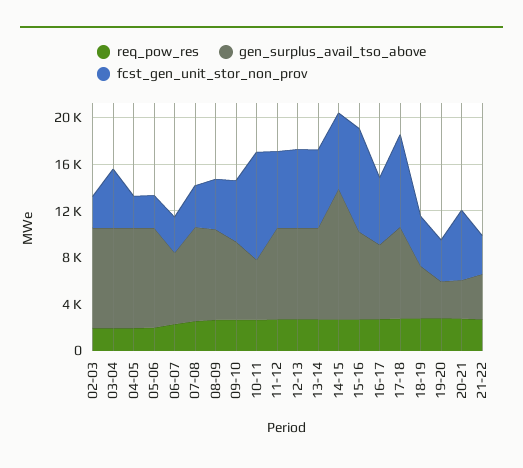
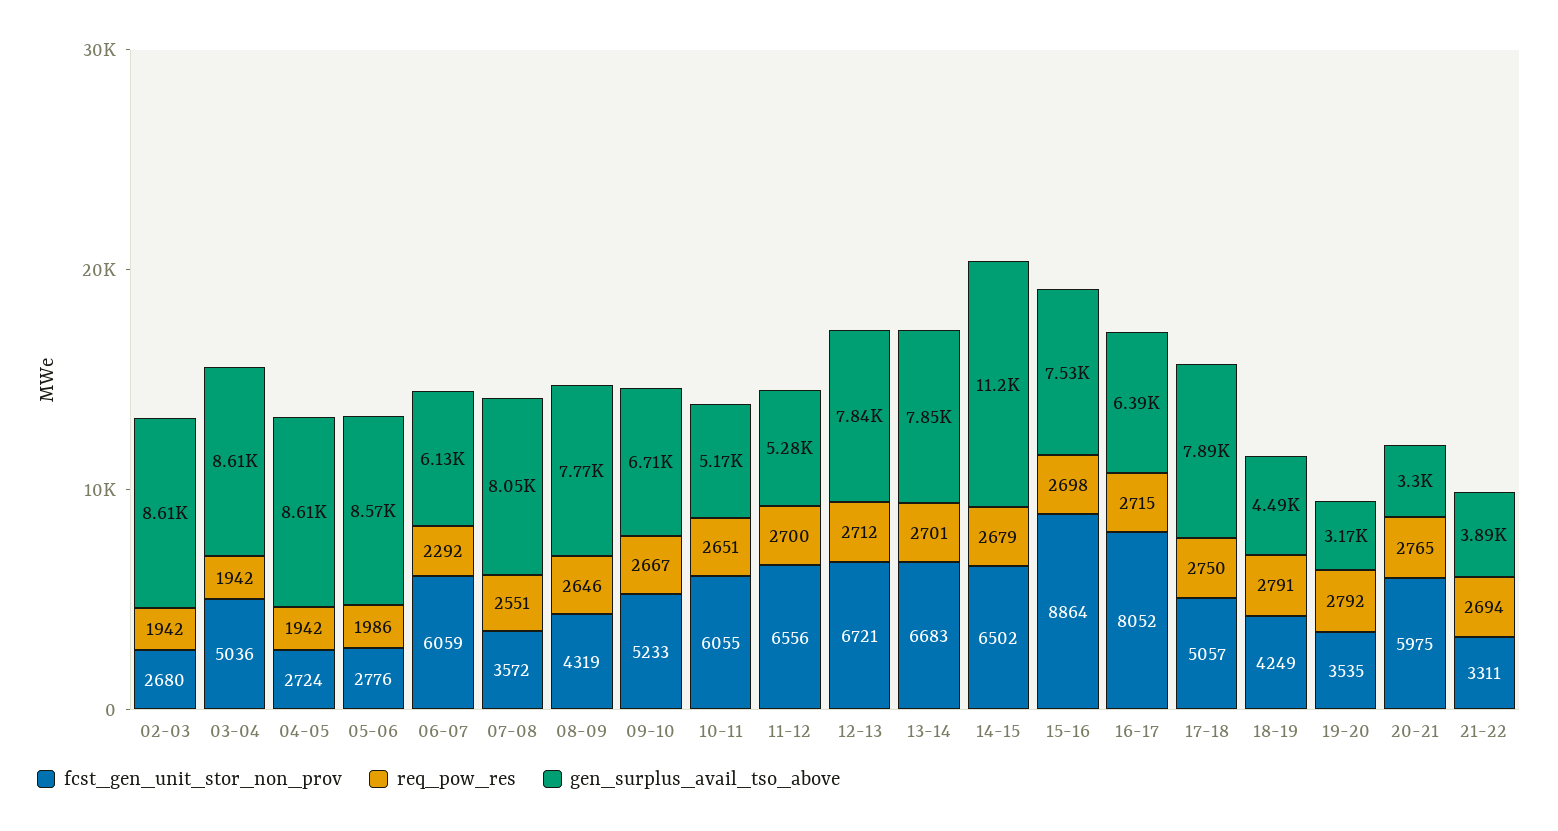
  {
    "req_pow_res": {
      "02-03": 1942,
      "03-04": 1942,
      "04-05": 1942,
      "05-06": 1986,
      "06-07": 2292,
      "07-08": 2551,
      "08-09": 2646,
      "09-10": 2667,
      "10-11": 2651,
      "11-12": 2700,
      "12-13": 2712,
      "13-14": 2701,
      "14-15": 2679,
      "15-16": 2698,
      "16-17": 2715,
      "17-18": 2750,
      "18-19": 2791,
      "19-20": 2792,
      "20-21": 2765,
      "21-22": 2694
    },
    "gen_surplus_avail_tso_above": {
      "02-03": 8610,
      "03-04": 8610,
      "04-05": 8610,
      "05-06": 8570,
      "06-07": 6130,
      "07-08": 8050,
      "08-09": 7770,
      "09-10": 6710,
      "10-11": 5170,
-     "11-12": 8000,
+     "11-12": 5280,
      "12-13": 7840,
      "13-14": 7850,
      "14-15": 11200,
      "15-16": 7530,
      "16-17": 6390,
      "17-18": 7890,
      "18-19": 4490,
      "19-20": 3170,
      "20-21": 3300,
      "21-22": 3890
    },
    "fcst_gen_unit_stor_non_prov": {
      "02-03": 2680,
      "03-04": 5036,
      "04-05": 2724,
      "05-06": 2776,
-     "06-07": 3000,
+     "06-07": 6059,
      "07-08": 3572,
      "08-09": 4319,
      "09-10": 5233,
-     "10-11": 9000,
+     "10-11": 6055,
      "11-12": 6556,
      "12-13": 6721,
      "13-14": 6683,
      "14-15": 6502,
      "15-16": 8864,
-     "16-17": 6000,
+     "16-17": 8052,
-     "17-18": 8000,
+     "17-18": 5057,
      "18-19": 4249,
      "19-20": 3535,
      "20-21": 5975,
      "21-22": 3311
    }
  }

